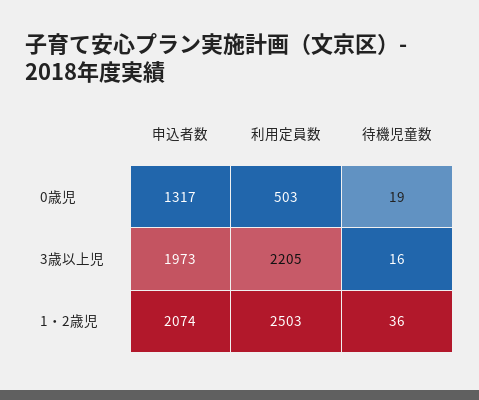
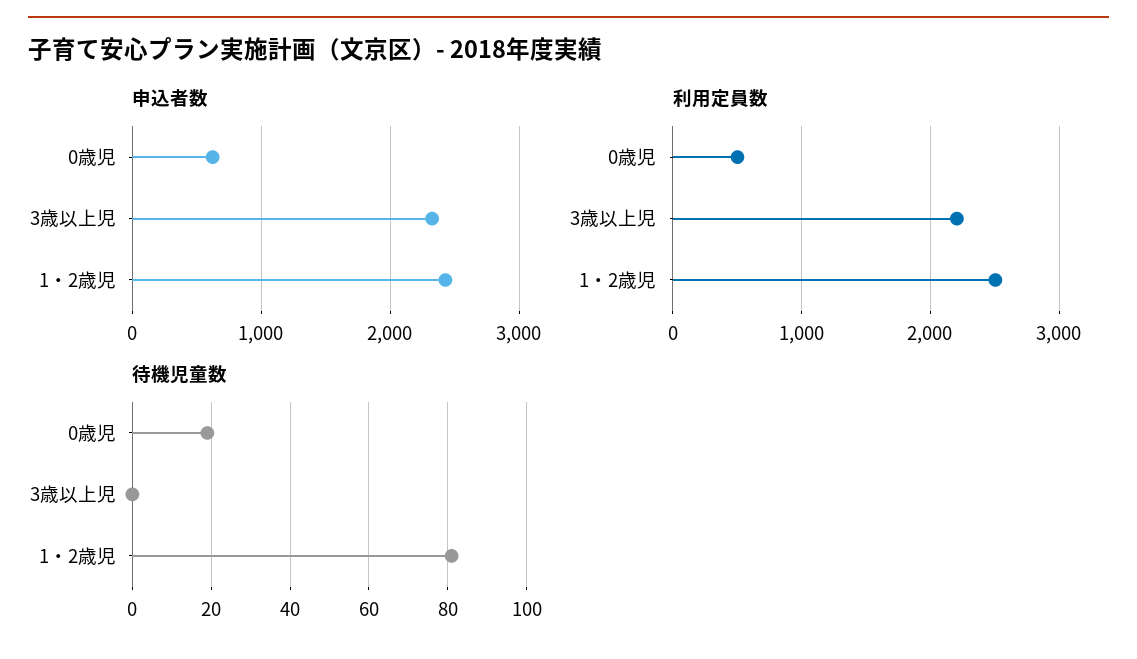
  {
    "申込者数": {
-     "0歳児": 1317,
+     "0歳児": 600,
-     "3歳以上児": 1973,
+     "3歳以上児": 2300,
-     "1・2歳児": 2074
+     "1・2歳児": 2400
    },
    "利用定員数": {
      "0歳児": 503,
      "3歳以上児": 2205,
      "1・2歳児": 2503
    },
    "待機児童数": {
      "0歳児": 19,
-     "3歳以上児": 16,
+     "3歳以上児": 0,
-     "1・2歳児": 36
+     "1・2歳児": 80
    }
  }

